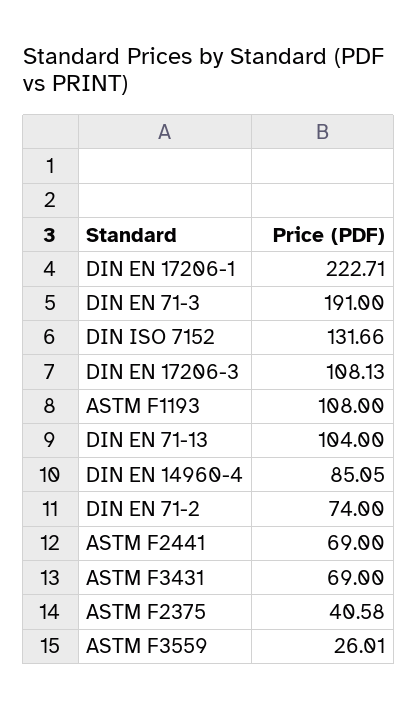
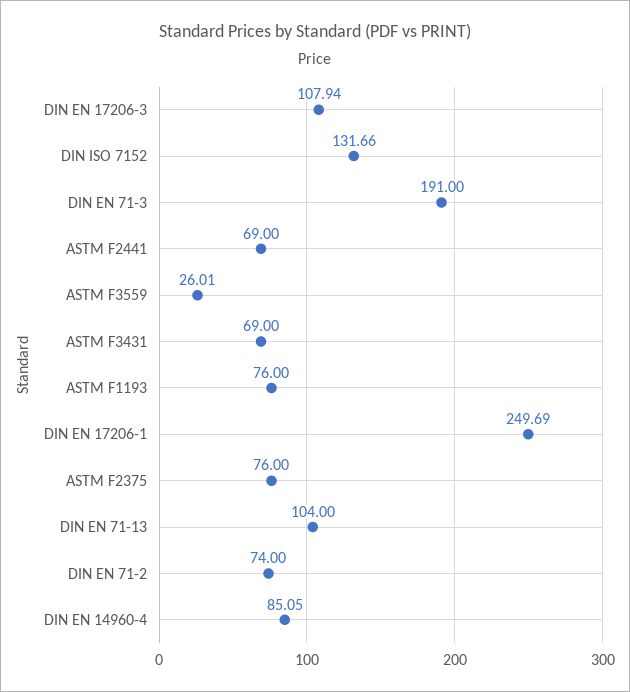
  {
-   "DIN EN 17206-1": 222.71,
+   "DIN EN 17206-1": 249.69,
    "DIN EN 71-3": 191,
    "DIN ISO 7152": 131.66,
-   "DIN EN 17206-3": 108.13,
+   "DIN EN 17206-3": 107.94,
-   "ASTM F1193": 108,
+   "ASTM F1193": 76,
    "DIN EN 71-13": 104,
    "DIN EN 14960-4": 85.05,
    "DIN EN 71-2": 74,
    "ASTM F2441": 69,
    "ASTM F3431": 69,
-   "ASTM F2375": 40.58,
+   "ASTM F2375": 76,
    "ASTM F3559": 26.01
  }

